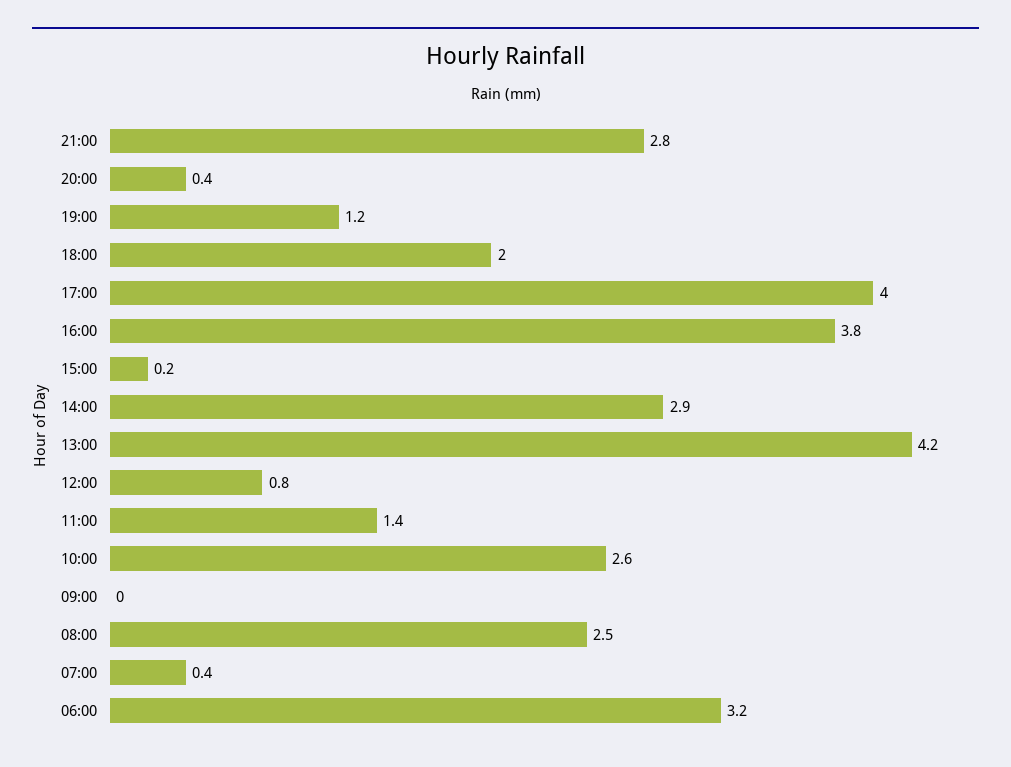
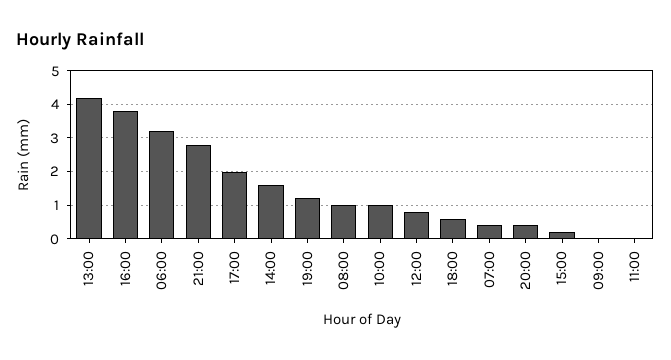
  {
    "21:00": 2.8,
    "20:00": 0.4,
    "19:00": 1.2,
-   "18:00": 2,
+   "18:00": 0.5,
-   "17:00": 4,
+   "17:00": 2,
    "16:00": 3.8,
    "15:00": 0.2,
-   "14:00": 2.9,
+   "14:00": 1.5,
    "13:00": 4.2,
    "12:00": 0.8,
-   "11:00": 1.4,
+   "11:00": 0,
-   "10:00": 2.6,
+   "10:00": 1,
    "09:00": 0,
-   "08:00": 2.5,
+   "08:00": 1,
    "07:00": 0.4,
    "06:00": 3.2
  }

